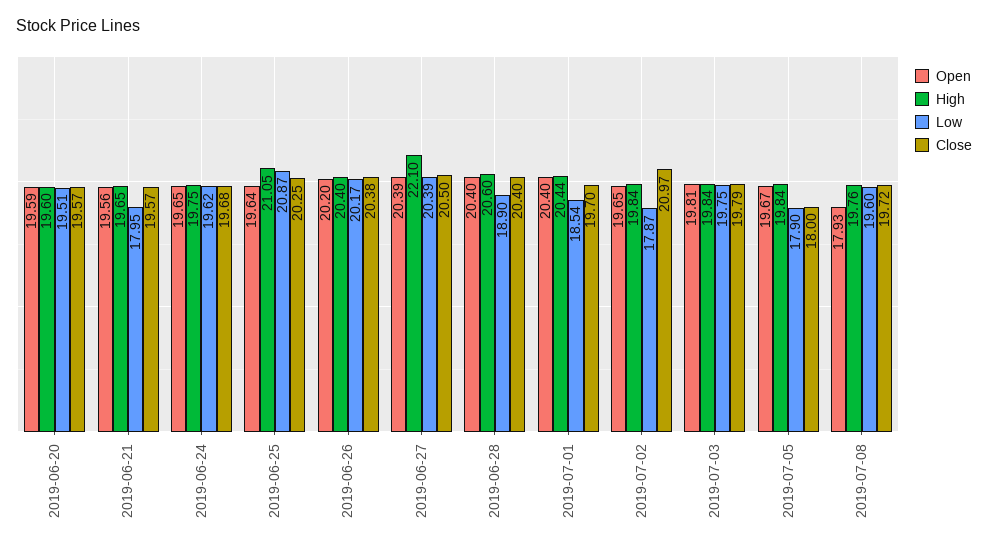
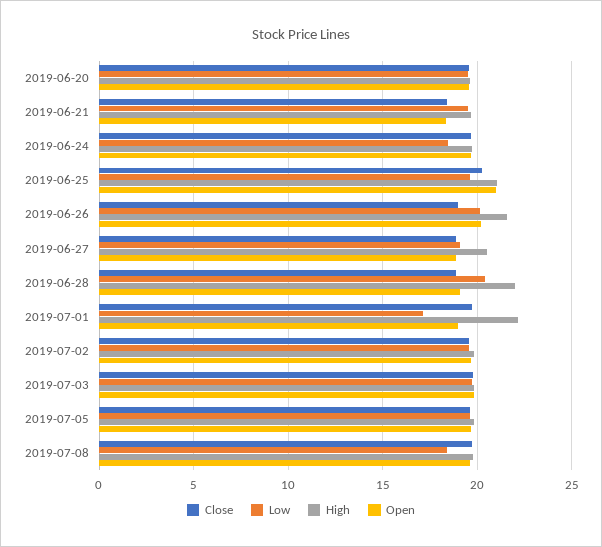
  {
    "Open": {
      "2019-06-20": 19.59,
-     "2019-06-21": 19.56,
+     "2019-06-21": 18.5,
      "2019-06-24": 19.65,
-     "2019-06-25": 19.64,
+     "2019-06-25": 21,
      "2019-06-26": 20.2,
-     "2019-06-27": 20.39,
+     "2019-06-27": 19,
-     "2019-06-28": 20.4,
+     "2019-06-28": 19,
-     "2019-07-01": 20.4,
+     "2019-07-01": 19,
      "2019-07-02": 19.65,
      "2019-07-03": 19.81,
      "2019-07-05": 19.67,
-     "2019-07-08": 17.93
+     "2019-07-08": 19.5
    },
    "High": {
      "2019-06-20": 19.6,
      "2019-06-21": 19.65,
      "2019-06-24": 19.75,
      "2019-06-25": 21.05,
-     "2019-06-26": 20.4,
+     "2019-06-26": 21.5,
-     "2019-06-27": 22.1,
+     "2019-06-27": 20.5,
-     "2019-06-28": 20.6,
+     "2019-06-28": 22,
-     "2019-07-01": 20.44,
+     "2019-07-01": 22,
      "2019-07-02": 19.84,
      "2019-07-03": 19.84,
      "2019-07-05": 19.84,
      "2019-07-08": 19.76
    },
    "Low": {
      "2019-06-20": 19.51,
-     "2019-06-21": 17.95,
+     "2019-06-21": 19.5,
-     "2019-06-24": 19.62,
+     "2019-06-24": 18.5,
-     "2019-06-25": 20.87,
+     "2019-06-25": 19.5,
      "2019-06-26": 20.17,
-     "2019-06-27": 20.39,
+     "2019-06-27": 19,
-     "2019-06-28": 18.9,
+     "2019-06-28": 20.5,
-     "2019-07-01": 18.54,
+     "2019-07-01": 17,
-     "2019-07-02": 17.87,
+     "2019-07-02": 19.5,
      "2019-07-03": 19.75,
-     "2019-07-05": 17.9,
+     "2019-07-05": 19.5,
-     "2019-07-08": 19.6
+     "2019-07-08": 18.5
    },
    "Close": {
      "2019-06-20": 19.57,
-     "2019-06-21": 19.57,
+     "2019-06-21": 18.5,
      "2019-06-24": 19.68,
      "2019-06-25": 20.25,
-     "2019-06-26": 20.38,
+     "2019-06-26": 19,
-     "2019-06-27": 20.5,
+     "2019-06-27": 19,
-     "2019-06-28": 20.4,
+     "2019-06-28": 19,
      "2019-07-01": 19.7,
-     "2019-07-02": 20.97,
+     "2019-07-02": 19.5,
      "2019-07-03": 19.79,
-     "2019-07-05": 18,
+     "2019-07-05": 19.5,
      "2019-07-08": 19.72
    }
  }

